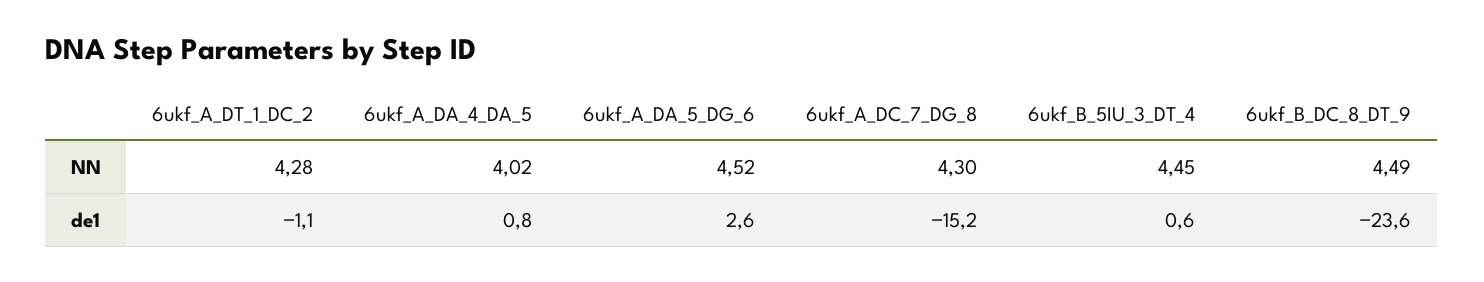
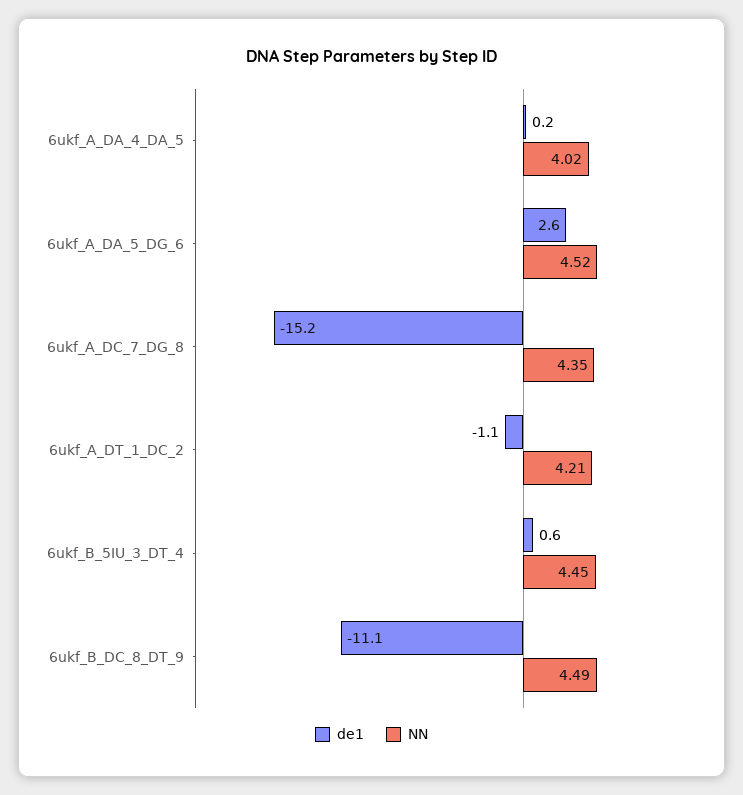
  {
    "NN": {
-     "6ukf_A_DT_1_DC_2": 4.28,
+     "6ukf_A_DT_1_DC_2": 4.21,
      "6ukf_A_DA_4_DA_5": 4.02,
      "6ukf_A_DA_5_DG_6": 4.52,
-     "6ukf_A_DC_7_DG_8": 4.3,
+     "6ukf_A_DC_7_DG_8": 4.35,
      "6ukf_B_5IU_3_DT_4": 4.45,
      "6ukf_B_DC_8_DT_9": 4.49
    },
    "de1": {
      "6ukf_A_DT_1_DC_2": -1.1,
-     "6ukf_A_DA_4_DA_5": 0.8,
+     "6ukf_A_DA_4_DA_5": 0.2,
      "6ukf_A_DA_5_DG_6": 2.6,
      "6ukf_A_DC_7_DG_8": -15.2,
      "6ukf_B_5IU_3_DT_4": 0.6,
-     "6ukf_B_DC_8_DT_9": -23.6
+     "6ukf_B_DC_8_DT_9": -11.1
    }
  }

